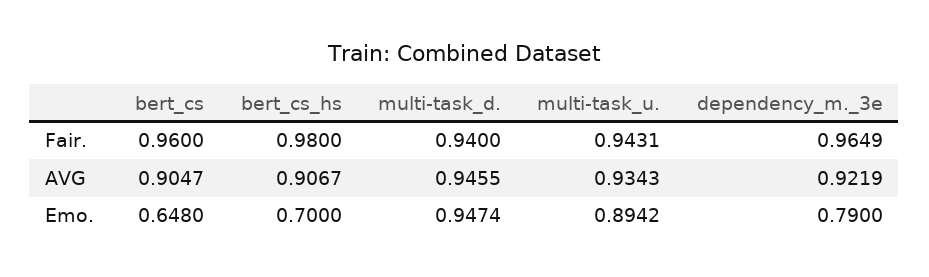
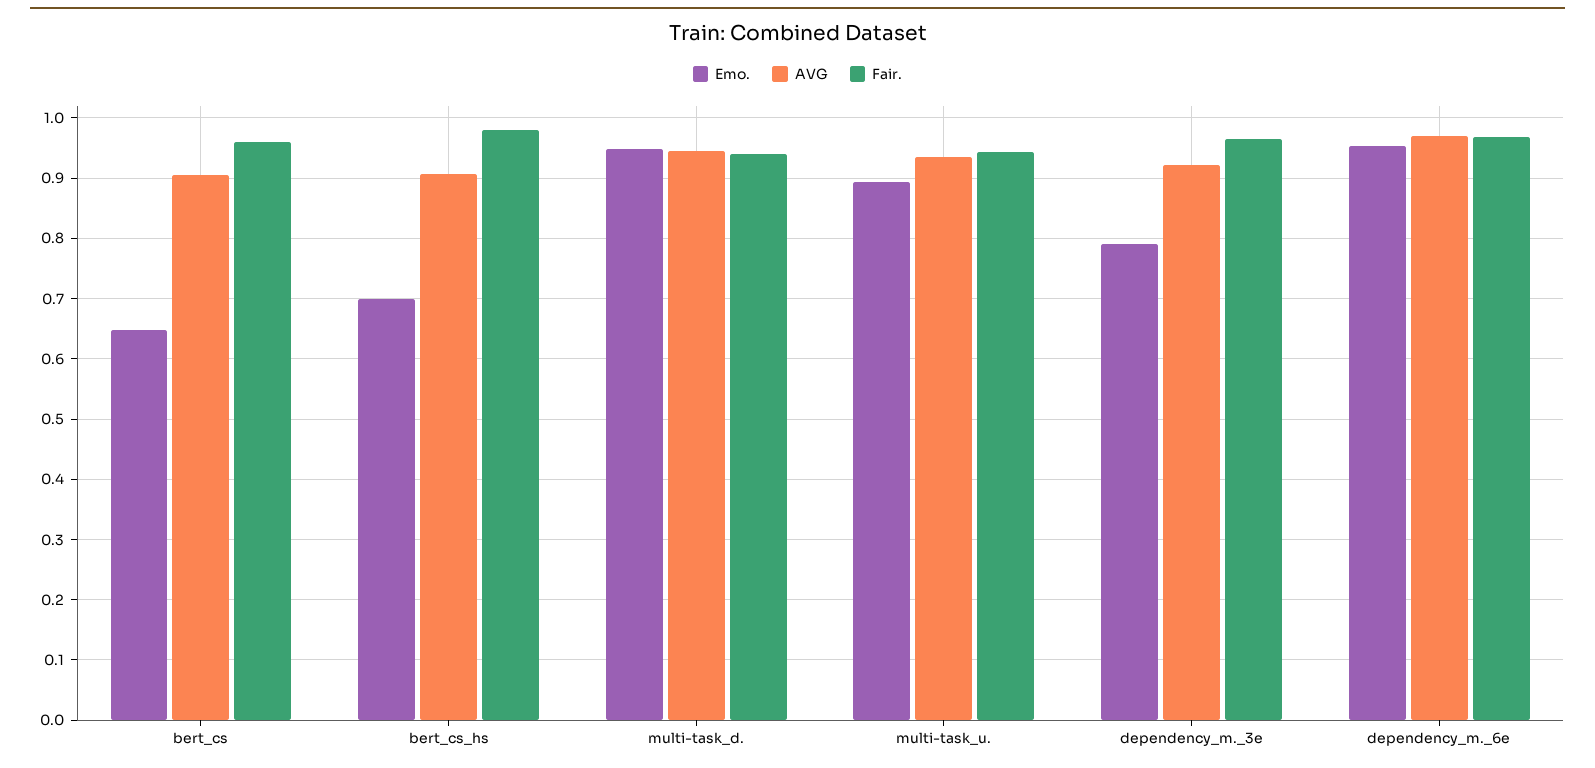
  {
    "Fair.": {
      "bert_cs": 0.96,
      "bert_cs_hs": 0.98,
      "multi-task_d.": 0.94,
      "multi-task_u.": 0.9431,
-     "dependency_m._3e": 0.9649
+     "dependency_m._3e": 0.9649,
+     "dependency_m._6e": 0.97
    },
    "AVG": {
      "bert_cs": 0.9047,
      "bert_cs_hs": 0.9067,
      "multi-task_d.": 0.9455,
      "multi-task_u.": 0.9343,
-     "dependency_m._3e": 0.9219
+     "dependency_m._3e": 0.9219,
+     "dependency_m._6e": 0.97
    },
    "Emo.": {
      "bert_cs": 0.648,
      "bert_cs_hs": 0.7,
      "multi-task_d.": 0.9474,
      "multi-task_u.": 0.8942,
-     "dependency_m._3e": 0.79
+     "dependency_m._3e": 0.79,
+     "dependency_m._6e": 0.95
    }
  }

